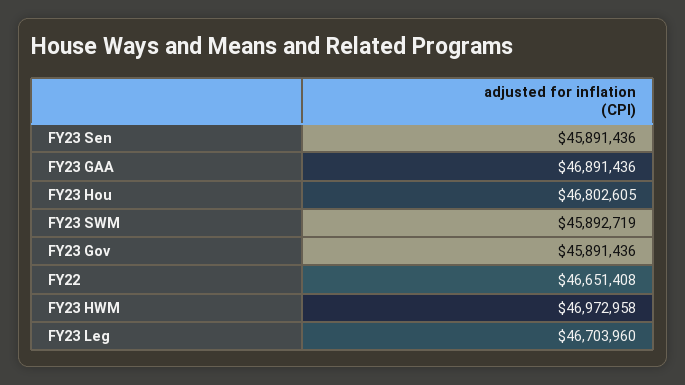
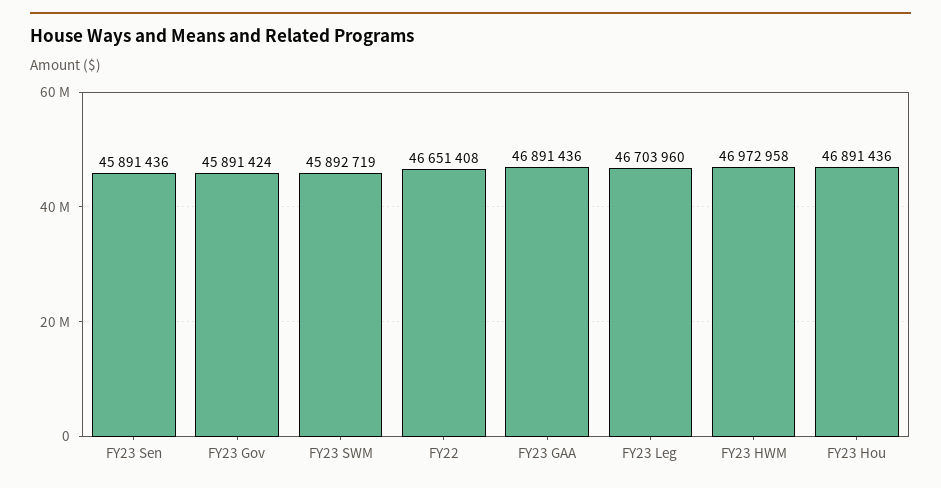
  {
    "FY23 Sen": 45891436,
    "FY23 GAA": 46891436,
-   "FY23 Hou": 46802605,
+   "FY23 Hou": 46891436,
    "FY23 SWM": 45892719,
-   "FY23 Gov": 45891436,
+   "FY23 Gov": 45891424,
    "FY22": 46651408,
    "FY23 HWM": 46972958,
    "FY23 Leg": 46703960
  }

